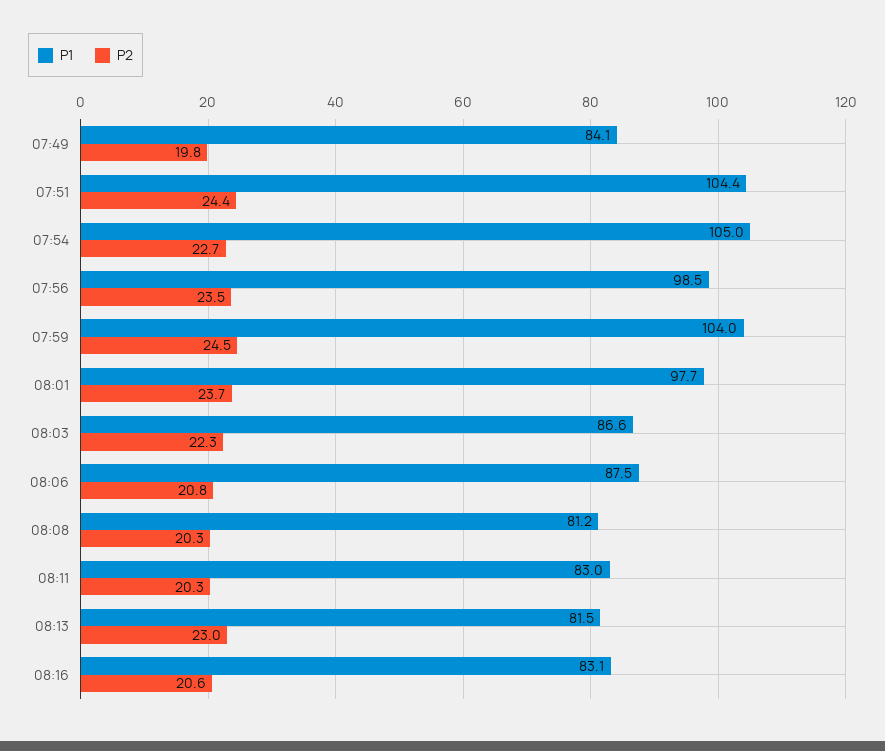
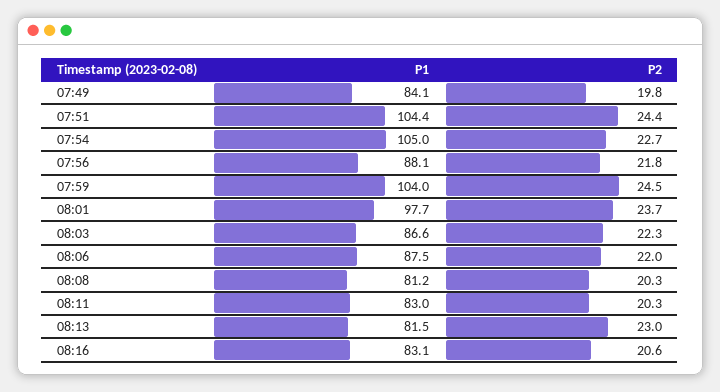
  {
    "P1": {
      "07:49": 84.1,
      "07:51": 104.4,
      "07:54": 105,
-     "07:56": 98.5,
+     "07:56": 88.1,
      "07:59": 104,
      "08:01": 97.7,
      "08:03": 86.6,
      "08:06": 87.5,
      "08:08": 81.2,
      "08:11": 83,
      "08:13": 81.5,
      "08:16": 83.1
    },
    "P2": {
      "07:49": 19.8,
      "07:51": 24.4,
      "07:54": 22.7,
-     "07:56": 23.5,
+     "07:56": 21.8,
      "07:59": 24.5,
      "08:01": 23.7,
      "08:03": 22.3,
-     "08:06": 20.8,
+     "08:06": 22,
      "08:08": 20.3,
      "08:11": 20.3,
      "08:13": 23,
      "08:16": 20.6
    }
  }

